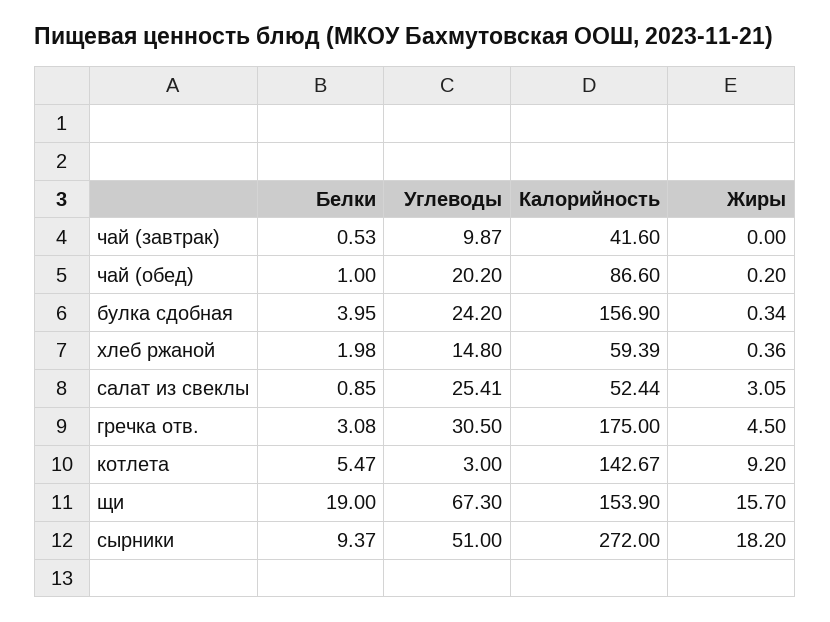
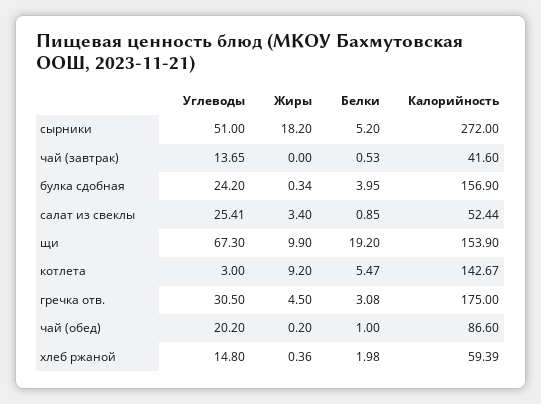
  {
    "Белки": {
      "чай (завтрак)": 0.53,
      "чай (обед)": 1,
      "булка сдобная": 3.95,
      "хлеб ржаной": 1.98,
      "салат из свеклы": 0.85,
      "гречка отв.": 3.08,
      "котлета": 5.47,
-     "щи": 19,
+     "щи": 19.2,
-     "сырники": 9.37
+     "сырники": 5.2
    },
    "Углеводы": {
-     "чай (завтрак)": 9.87,
+     "чай (завтрак)": 13.65,
      "чай (обед)": 20.2,
      "булка сдобная": 24.2,
      "хлеб ржаной": 14.8,
      "салат из свеклы": 25.41,
      "гречка отв.": 30.5,
      "котлета": 3,
      "щи": 67.3,
      "сырники": 51
    },
    "Калорийность": {
      "чай (завтрак)": 41.6,
      "чай (обед)": 86.6,
      "булка сдобная": 156.9,
      "хлеб ржаной": 59.39,
      "салат из свеклы": 52.44,
      "гречка отв.": 175,
      "котлета": 142.67,
      "щи": 153.9,
      "сырники": 272
    },
    "Жиры": {
      "чай (завтрак)": 0,
      "чай (обед)": 0.2,
      "булка сдобная": 0.34,
      "хлеб ржаной": 0.36,
-     "салат из свеклы": 3.05,
+     "салат из свеклы": 3.4,
      "гречка отв.": 4.5,
      "котлета": 9.2,
-     "щи": 15.7,
+     "щи": 9.9,
      "сырники": 18.2
    }
  }

